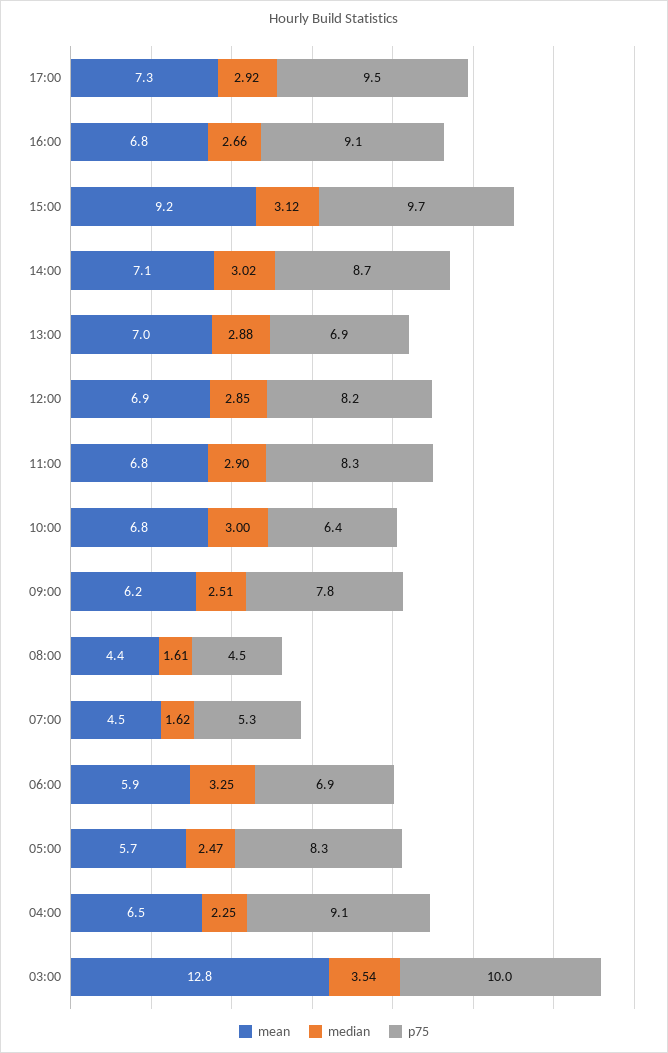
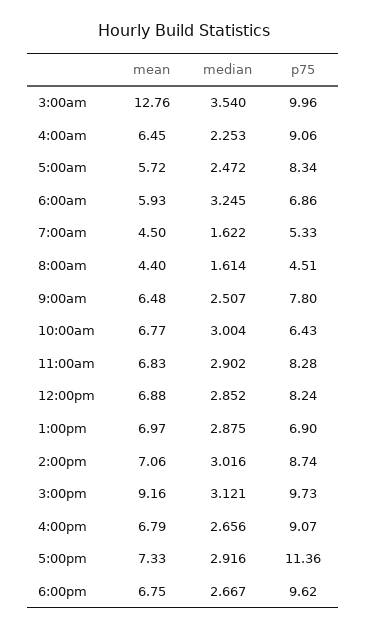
  {
    "mean": {
      "17:00": 7.33,
      "16:00": 6.79,
      "15:00": 9.16,
      "14:00": 7.06,
      "13:00": 6.97,
      "12:00": 6.88,
      "11:00": 6.83,
      "10:00": 6.77,
-     "09:00": 6.2,
+     "09:00": 6.48,
      "08:00": 4.4,
      "07:00": 4.5,
      "06:00": 5.93,
      "05:00": 5.72,
      "04:00": 6.45,
-     "03:00": 12.76
+     "03:00": 12.76,
+     "6:00pm": 6.75
    },
    "median": {
      "17:00": 2.916,
      "16:00": 2.656,
      "15:00": 3.121,
      "14:00": 3.016,
      "13:00": 2.875,
      "12:00": 2.852,
      "11:00": 2.902,
      "10:00": 3.004,
      "09:00": 2.507,
      "08:00": 1.614,
      "07:00": 1.622,
      "06:00": 3.245,
      "05:00": 2.472,
      "04:00": 2.253,
-     "03:00": 3.54
+     "03:00": 3.54,
+     "6:00pm": 2.667
    },
    "p75": {
-     "17:00": 9.5,
+     "17:00": 11.36,
      "16:00": 9.07,
      "15:00": 9.73,
      "14:00": 8.74,
      "13:00": 6.9,
      "12:00": 8.24,
      "11:00": 8.28,
      "10:00": 6.43,
      "09:00": 7.8,
      "08:00": 4.51,
      "07:00": 5.33,
      "06:00": 6.86,
      "05:00": 8.34,
      "04:00": 9.06,
-     "03:00": 9.96
+     "03:00": 9.96,
+     "6:00pm": 9.62
    }
  }

